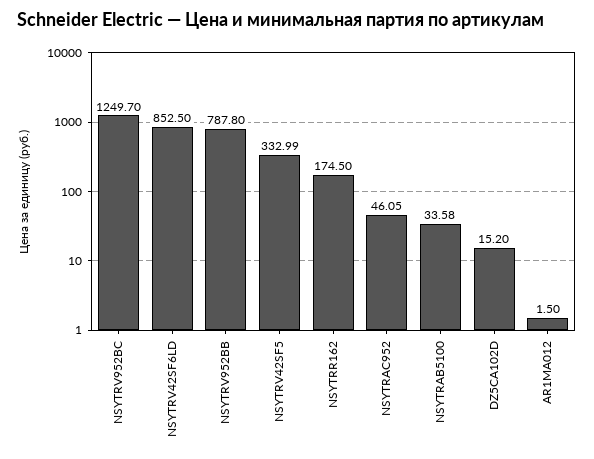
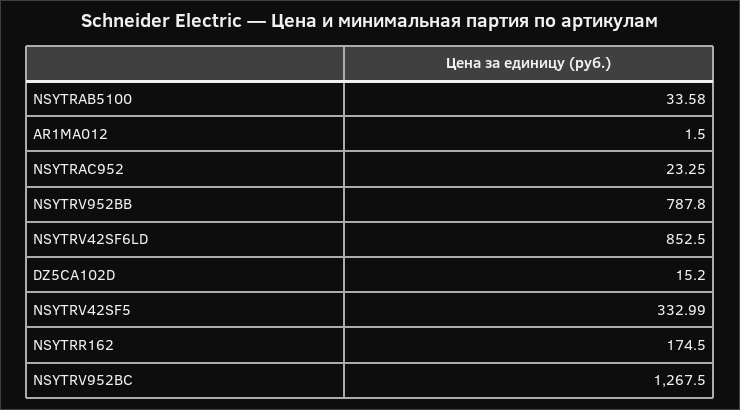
  {
-   "NSYTRV952BC": 1249.7,
+   "NSYTRV952BC": 1267.5,
    "NSYTRV42SF6LD": 852.5,
    "NSYTRV952BB": 787.8,
    "NSYTRV42SF5": 332.99,
    "NSYTRR162": 174.5,
-   "NSYTRAC952": 46.05,
+   "NSYTRAC952": 23.25,
    "NSYTRAB5100": 33.58,
    "DZ5CA102D": 15.2,
    "AR1MA012": 1.5
  }

